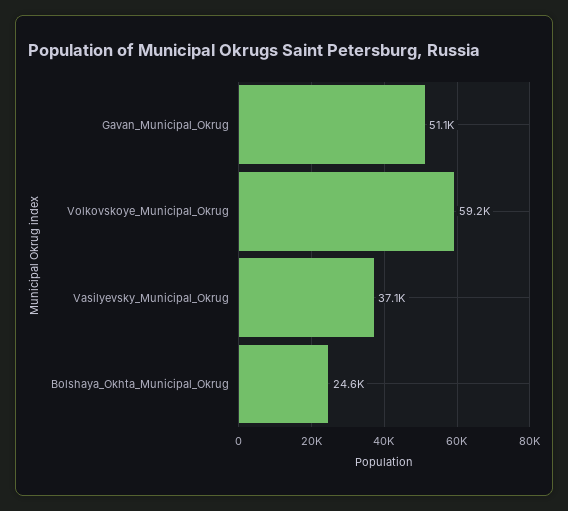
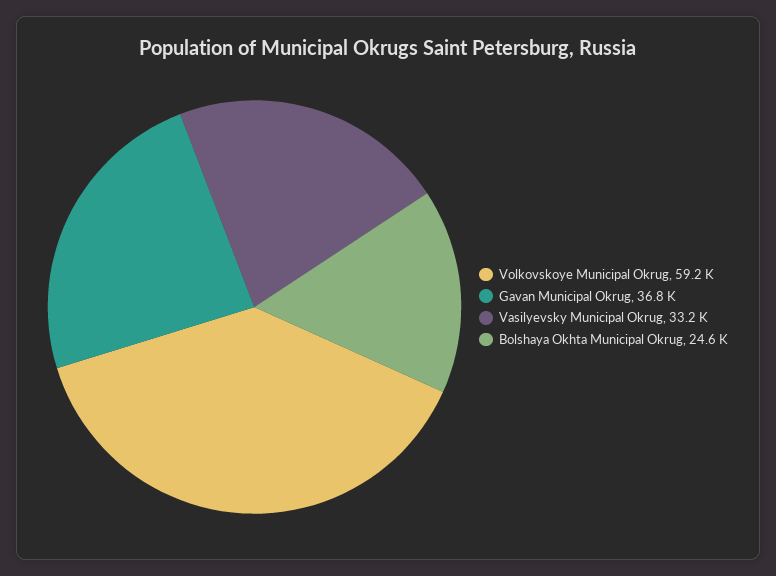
  {
-   "Gavan_Municipal_Okrug": 51100,
+   "Gavan_Municipal_Okrug": 36800,
    "Volkovskoye_Municipal_Okrug": 59200,
-   "Vasilyevsky_Municipal_Okrug": 37100,
+   "Vasilyevsky_Municipal_Okrug": 33200,
    "Bolshaya_Okhta_Municipal_Okrug": 24600
  }

